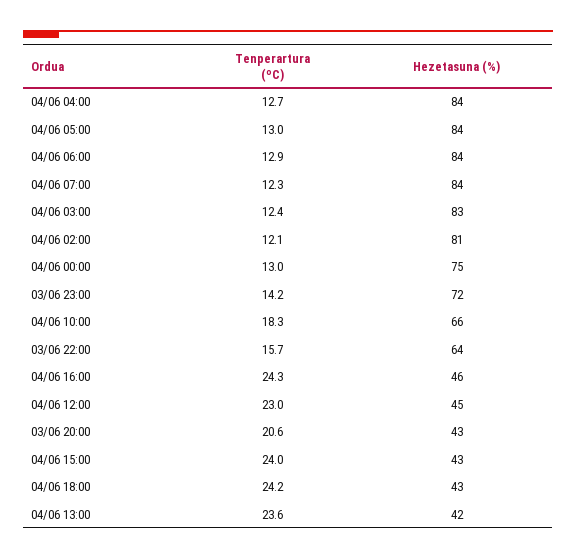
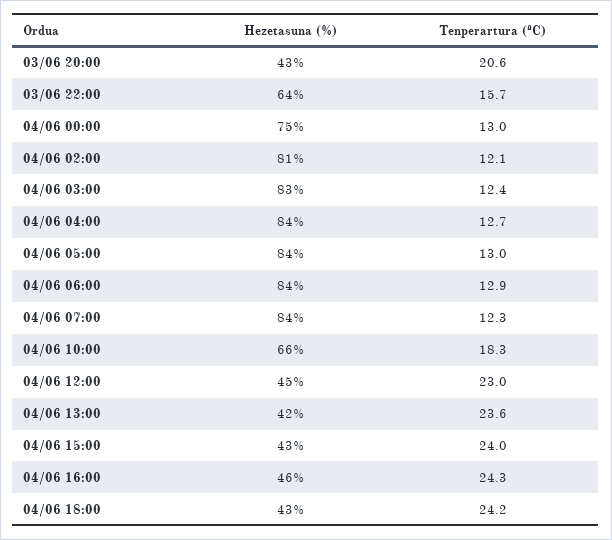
  {
    "Tenperartura (ºC)": {
      "04/06 04:00": 12.7,
      "04/06 05:00": 13,
      "04/06 06:00": 12.9,
      "04/06 07:00": 12.3,
      "04/06 03:00": 12.4,
      "04/06 02:00": 12.1,
      "04/06 00:00": 13,
-     "03/06 23:00": 14.2,
      "04/06 10:00": 18.3,
      "03/06 22:00": 15.7,
      "04/06 16:00": 24.3,
      "04/06 12:00": 23,
      "03/06 20:00": 20.6,
      "04/06 15:00": 24,
      "04/06 18:00": 24.2,
      "04/06 13:00": 23.6
    },
    "Hezetasuna (%)": {
      "04/06 04:00": 84,
      "04/06 05:00": 84,
      "04/06 06:00": 84,
      "04/06 07:00": 84,
      "04/06 03:00": 83,
      "04/06 02:00": 81,
      "04/06 00:00": 75,
-     "03/06 23:00": 72,
      "04/06 10:00": 66,
      "03/06 22:00": 64,
      "04/06 16:00": 46,
      "04/06 12:00": 45,
      "03/06 20:00": 43,
      "04/06 15:00": 43,
      "04/06 18:00": 43,
      "04/06 13:00": 42
    }
  }

